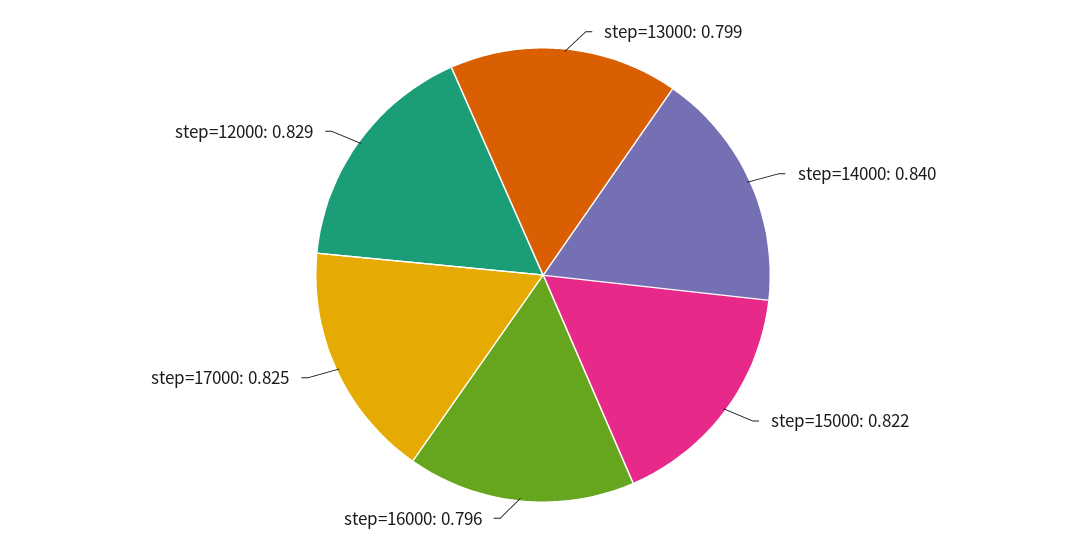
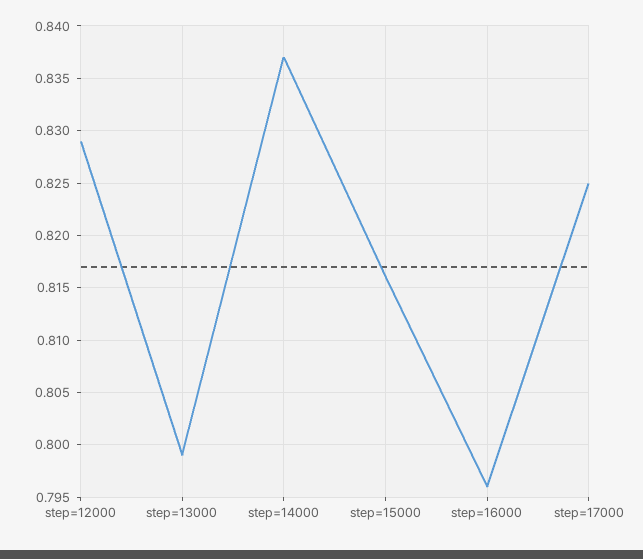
  {
    "step=13000": 0.799,
-   "step=14000": 0.84,
+   "step=14000": 0.837,
-   "step=15000": 0.822,
+   "step=15000": 0.816,
    "step=16000": 0.796,
    "step=17000": 0.825,
    "step=12000": 0.829
  }

